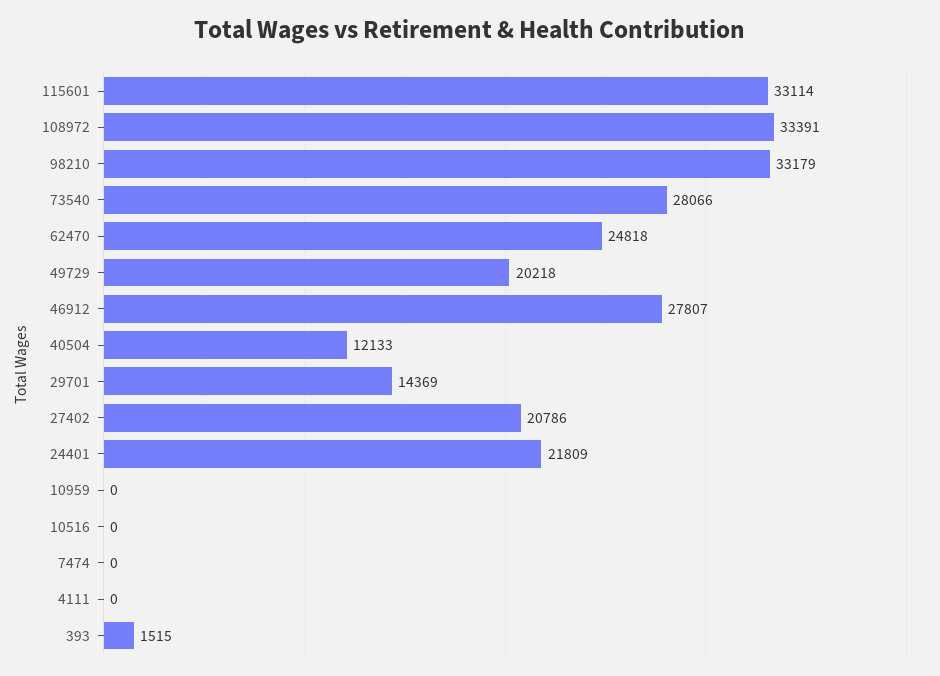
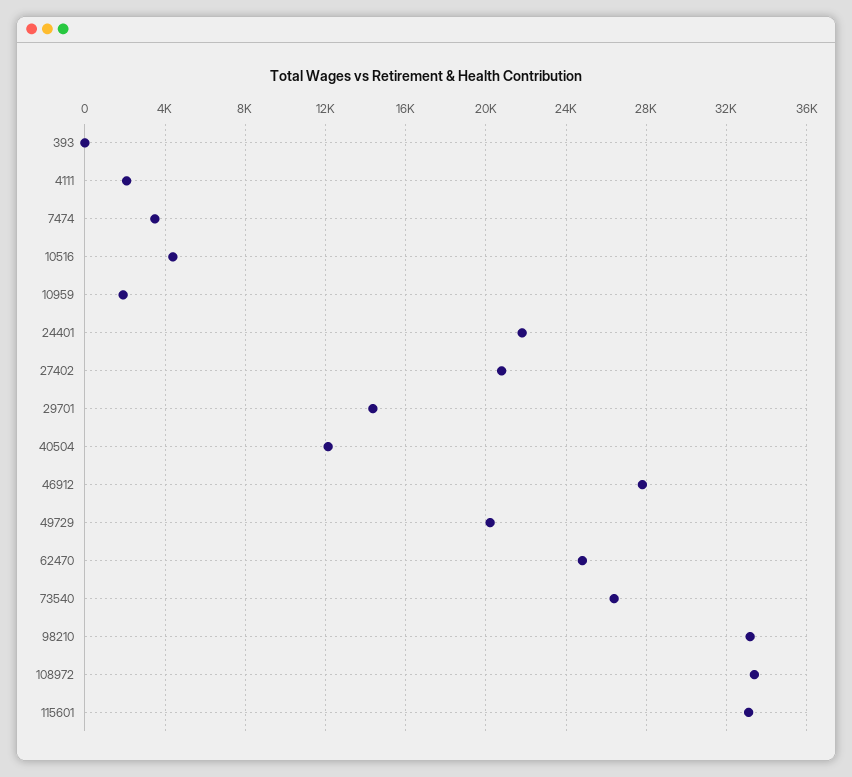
  {
    "115601": 33114,
    "108972": 33391,
    "98210": 33179,
-   "73540": 28066,
+   "73540": 26500,
    "62470": 24818,
    "49729": 20218,
    "46912": 27807,
    "40504": 12133,
    "29701": 14369,
    "27402": 20786,
    "24401": 21809,
-   "10959": 0,
+   "10959": 2000,
-   "10516": 0,
+   "10516": 4500,
-   "7474": 0,
+   "7474": 3500,
-   "4111": 0,
+   "4111": 2000,
-   "393": 1515
+   "393": 0
  }

